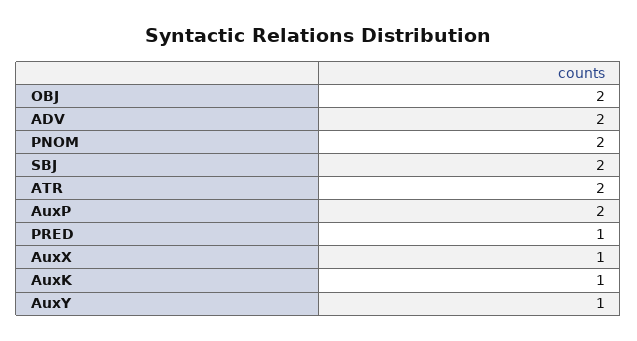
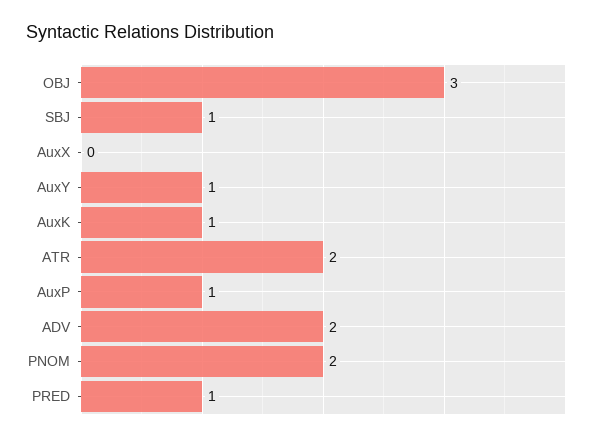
  {
-   "OBJ": 2,
+   "OBJ": 3,
    "ADV": 2,
    "PNOM": 2,
-   "SBJ": 2,
+   "SBJ": 1,
    "ATR": 2,
-   "AuxP": 2,
+   "AuxP": 1,
    "PRED": 1,
-   "AuxX": 1,
+   "AuxX": 0,
    "AuxK": 1,
    "AuxY": 1
  }

